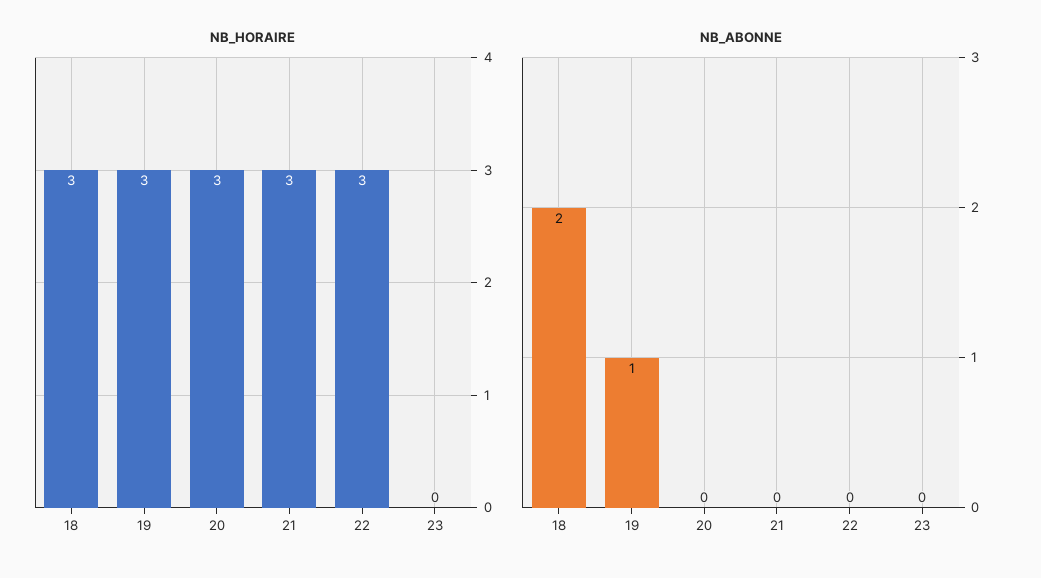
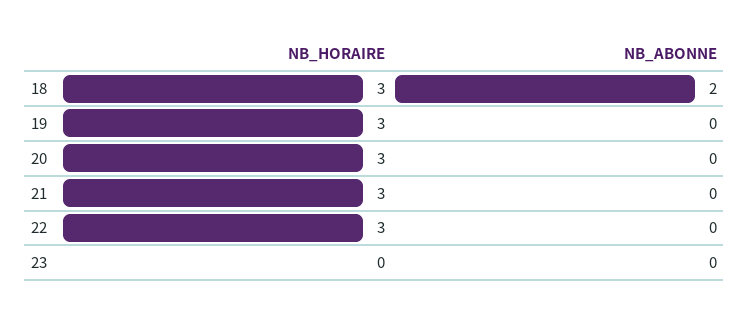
  {
    "NB_HORAIRE": {
      "18": 3,
      "19": 3,
      "20": 3,
      "21": 3,
      "22": 3,
      "23": 0
    },
    "NB_ABONNE": {
      "18": 2,
-     "19": 1,
+     "19": 0,
      "20": 0,
      "21": 0,
      "22": 0,
      "23": 0
    }
  }

